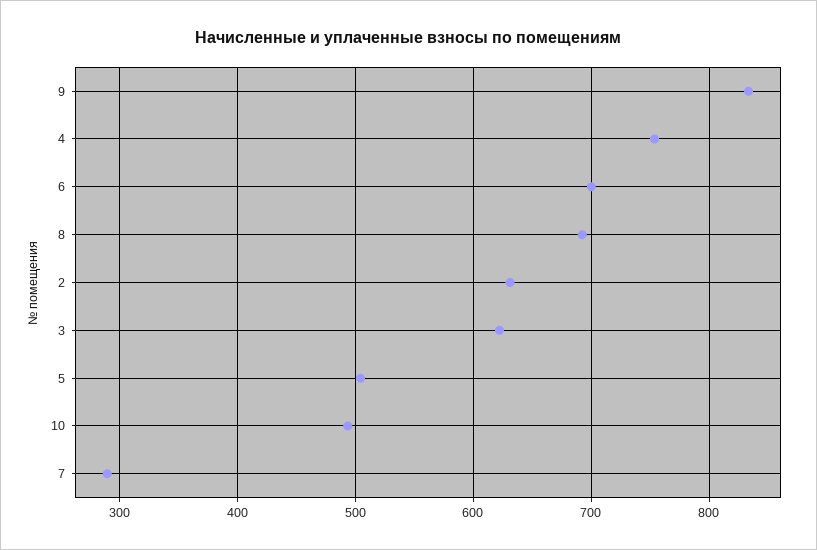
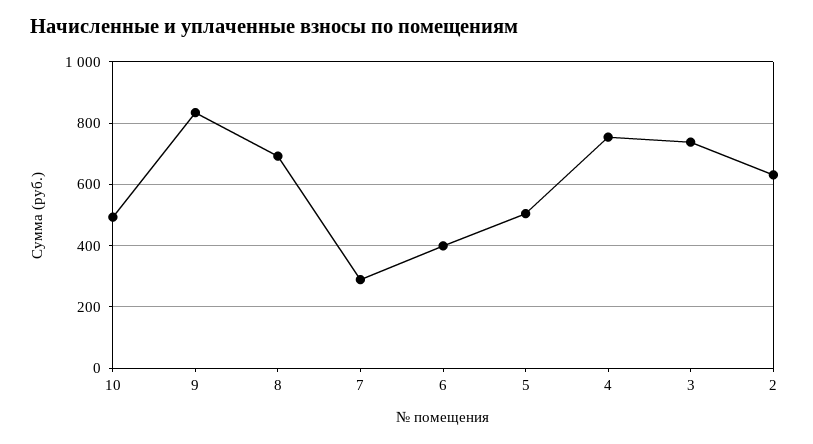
  {
    "9": 830,
    "4": 750,
-   "6": 700,
+   "6": 400,
    "8": 690,
    "2": 630,
-   "3": 620,
+   "3": 740,
    "5": 500,
    "10": 490,
    "7": 290
  }

